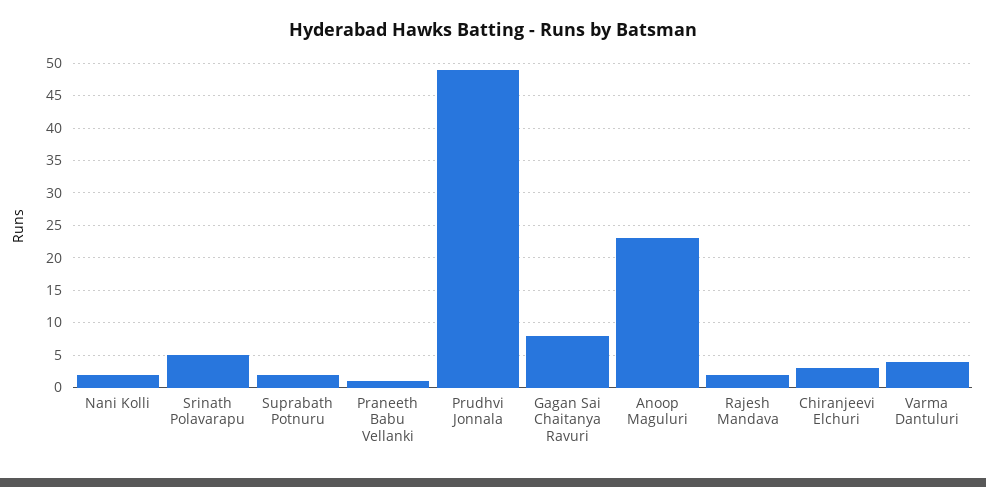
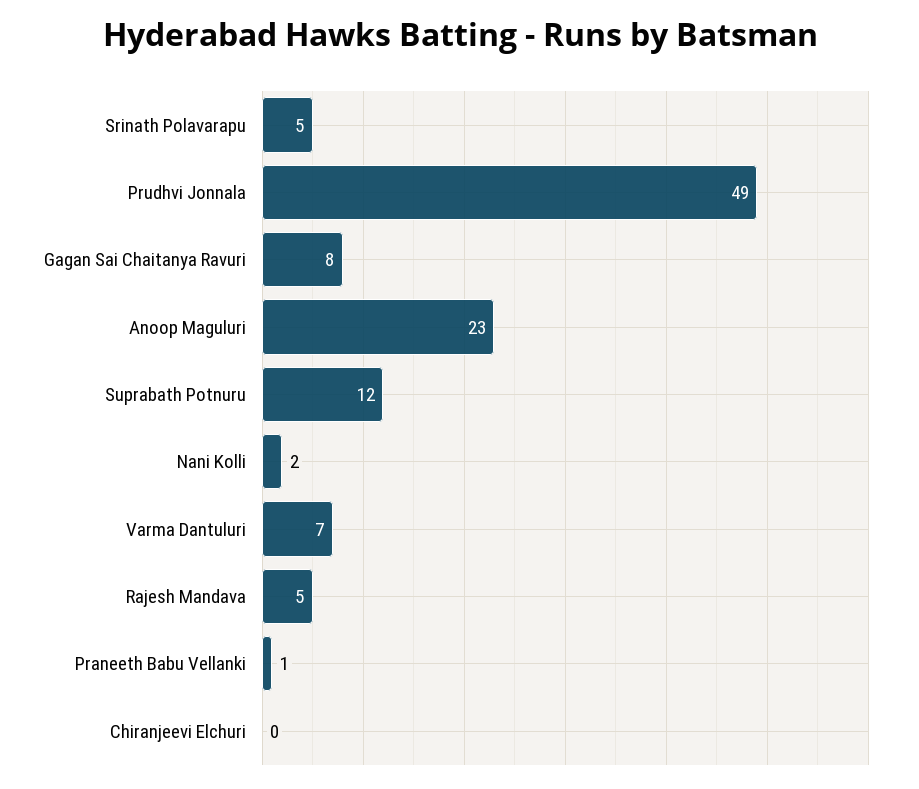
  {
    "Nani Kolli": 2,
    "Srinath Polavarapu": 5,
-   "Suprabath Potnuru": 2,
+   "Suprabath Potnuru": 12,
    "Praneeth Babu Vellanki": 1,
    "Prudhvi Jonnala": 49,
    "Gagan Sai Chaitanya Ravuri": 8,
    "Anoop Maguluri": 23,
-   "Rajesh Mandava": 2,
+   "Rajesh Mandava": 5,
-   "Chiranjeevi Elchuri": 3,
+   "Chiranjeevi Elchuri": 0,
-   "Varma Dantuluri": 4
+   "Varma Dantuluri": 7
  }

